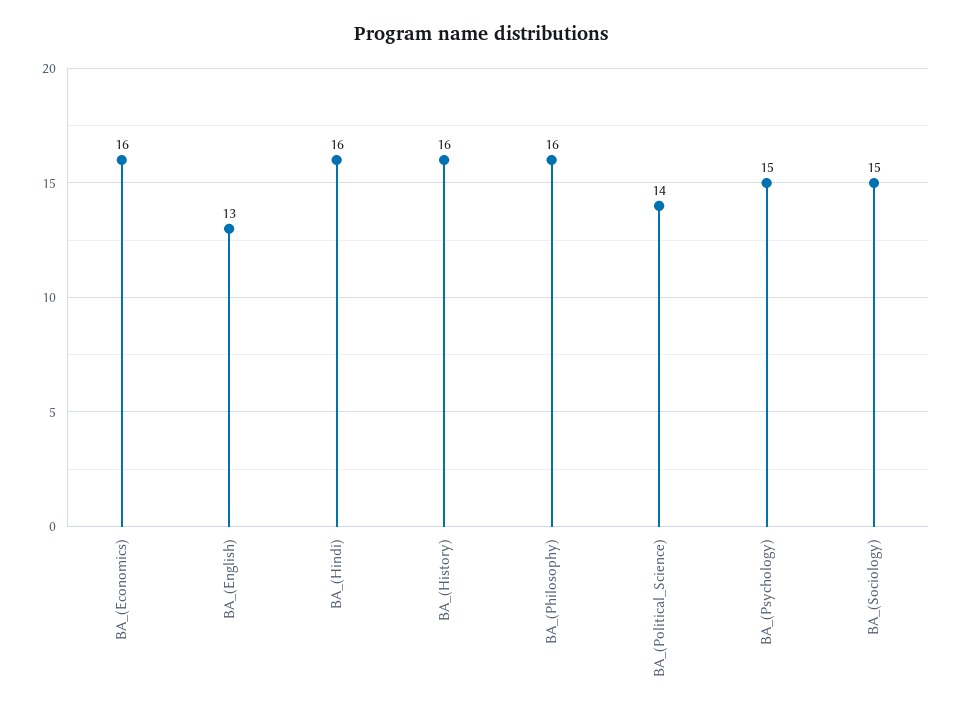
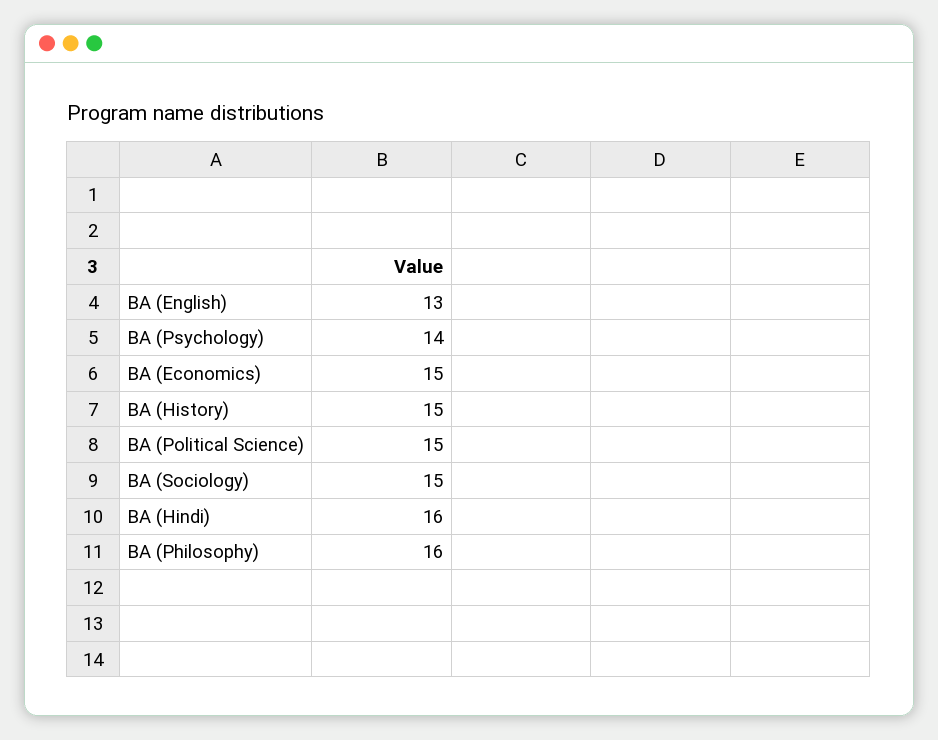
  {
-   "BA_(Economics)": 16,
+   "BA_(Economics)": 15,
    "BA_(English)": 13,
    "BA_(Hindi)": 16,
-   "BA_(History)": 16,
+   "BA_(History)": 15,
    "BA_(Philosophy)": 16,
-   "BA_(Political_Science)": 14,
+   "BA_(Political_Science)": 15,
-   "BA_(Psychology)": 15,
+   "BA_(Psychology)": 14,
    "BA_(Sociology)": 15
  }

